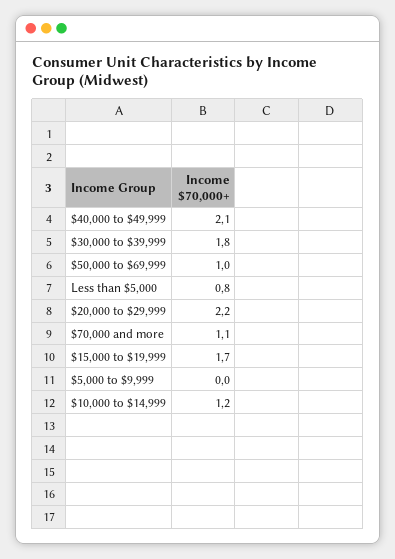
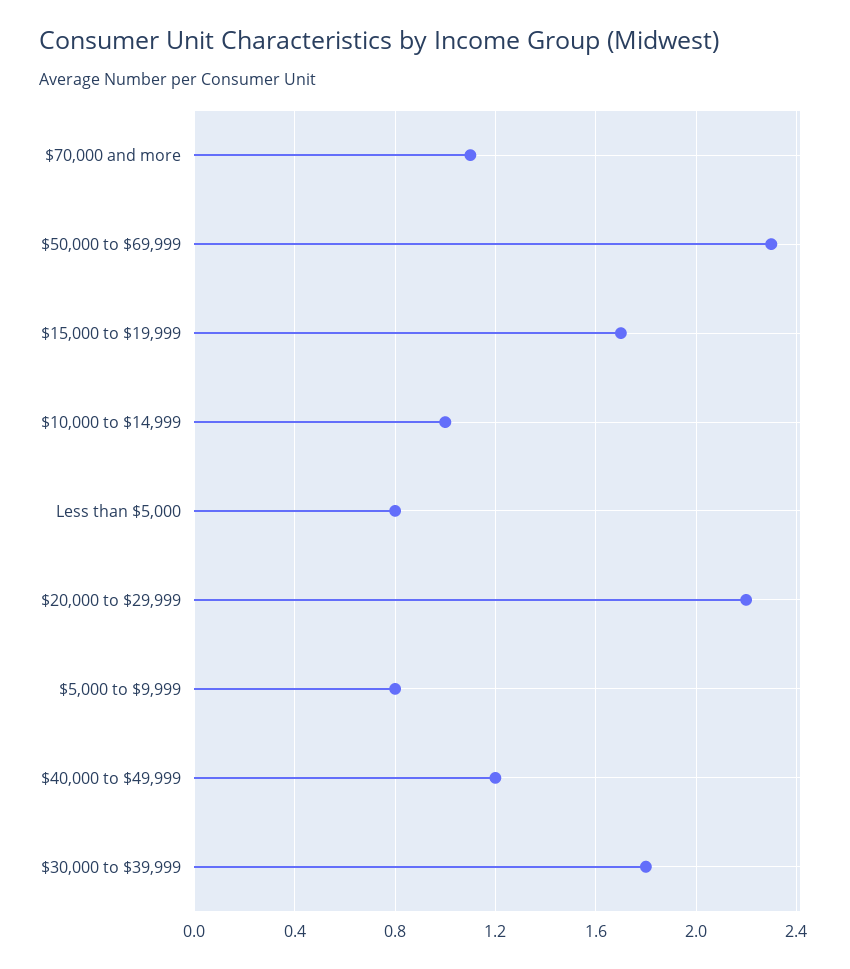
  {
-   "$40,000 to $49,999": 2.1,
+   "$40,000 to $49,999": 1.2,
    "$30,000 to $39,999": 1.8,
-   "$50,000 to $69,999": 1,
+   "$50,000 to $69,999": 2.3,
    "Less than $5,000": 0.8,
    "$20,000 to $29,999": 2.2,
    "$70,000 and more": 1.1,
    "$15,000 to $19,999": 1.7,
-   "$5,000 to $9,999": 0,
+   "$5,000 to $9,999": 0.8,
-   "$10,000 to $14,999": 1.2
+   "$10,000 to $14,999": 1
  }

